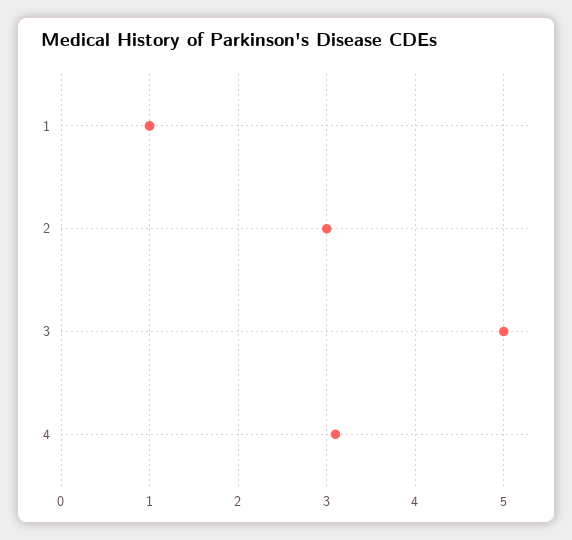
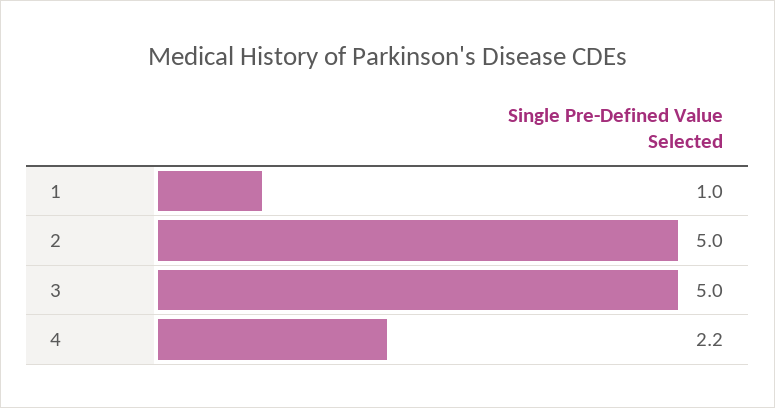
  {
    "1": 1,
-   "2": 3,
+   "2": 5,
    "3": 5,
-   "4": 3.1
+   "4": 2.2
  }

